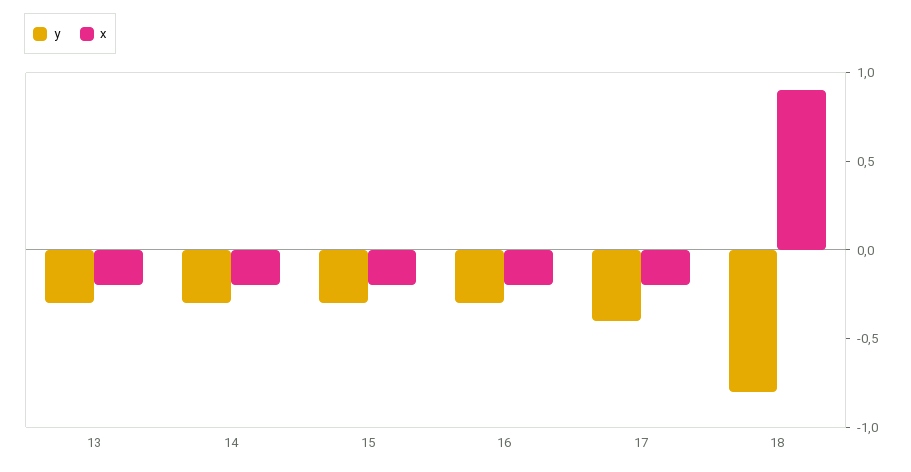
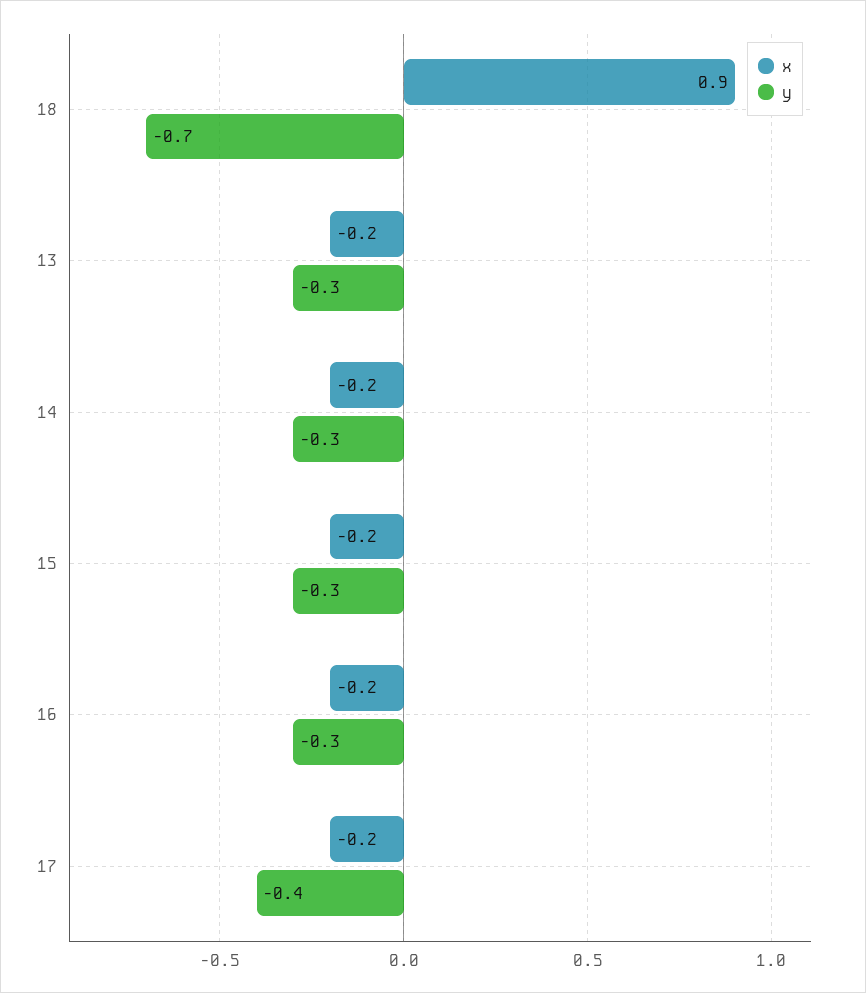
  {
    "y": {
      "13": -0.3,
      "14": -0.3,
      "15": -0.3,
      "16": -0.3,
      "17": -0.4,
-     "18": -0.8
+     "18": -0.7
    },
    "x": {
      "13": -0.2,
      "14": -0.2,
      "15": -0.2,
      "16": -0.2,
      "17": -0.2,
      "18": 0.9
    }
  }

